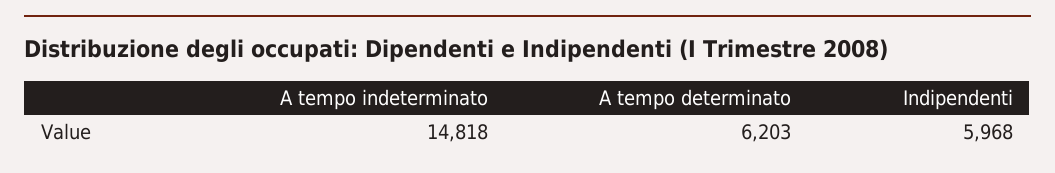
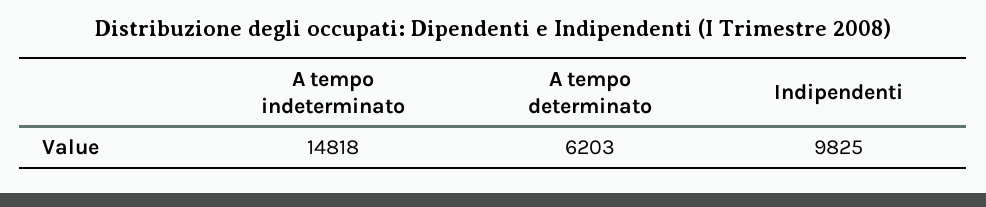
  {
    "A tempo indeterminato": 14818,
    "A tempo determinato": 6203,
-   "Indipendenti": 5968
+   "Indipendenti": 9825
  }

